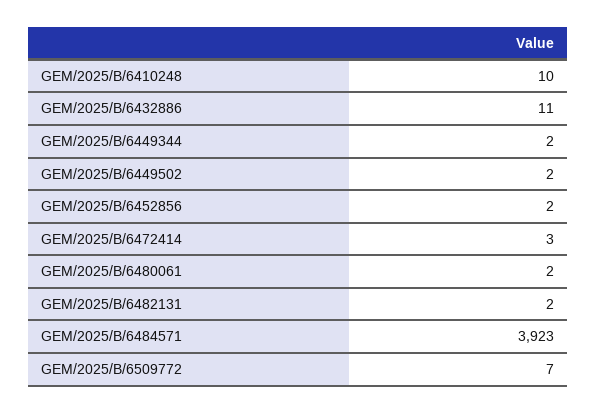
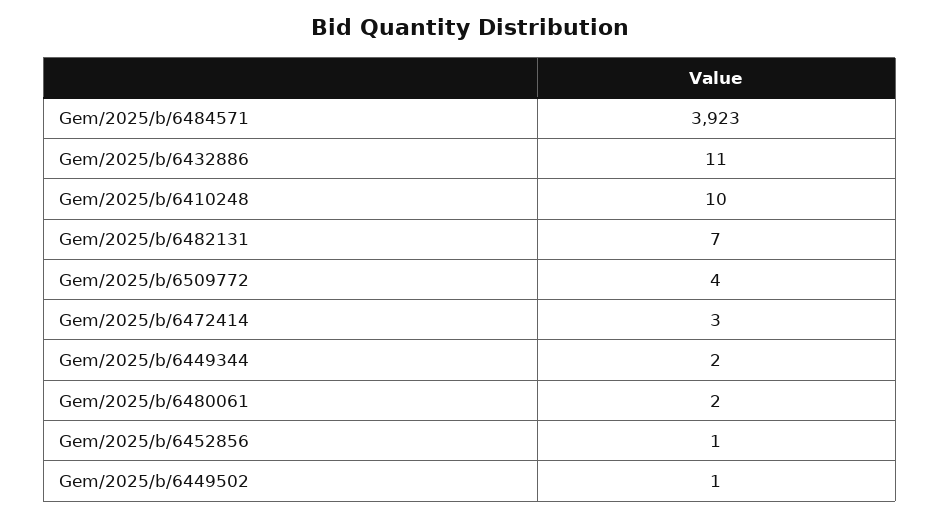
  {
    "GEM/2025/B/6410248": 10,
    "GEM/2025/B/6432886": 11,
    "GEM/2025/B/6449344": 2,
-   "GEM/2025/B/6449502": 2,
+   "GEM/2025/B/6449502": 1,
-   "GEM/2025/B/6452856": 2,
+   "GEM/2025/B/6452856": 1,
    "GEM/2025/B/6472414": 3,
    "GEM/2025/B/6480061": 2,
-   "GEM/2025/B/6482131": 2,
+   "GEM/2025/B/6482131": 7,
    "GEM/2025/B/6484571": 3923,
-   "GEM/2025/B/6509772": 7
+   "GEM/2025/B/6509772": 4
  }

